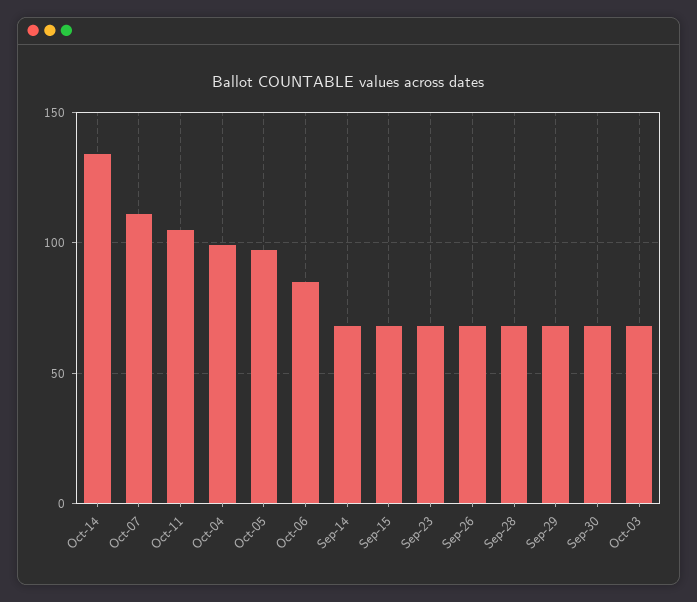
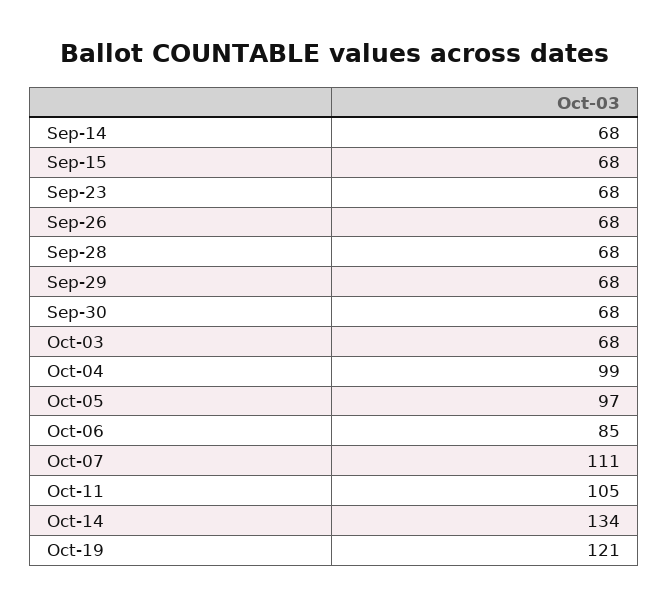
  {
    "Oct-14": 134,
    "Oct-07": 111,
    "Oct-11": 105,
    "Oct-04": 99,
    "Oct-05": 97,
    "Oct-06": 85,
    "Sep-14": 68,
    "Sep-15": 68,
    "Sep-23": 68,
    "Sep-26": 68,
    "Sep-28": 68,
    "Sep-29": 68,
    "Sep-30": 68,
-   "Oct-03": 68
+   "Oct-03": 68,
+   "Oct-19": 121
  }

